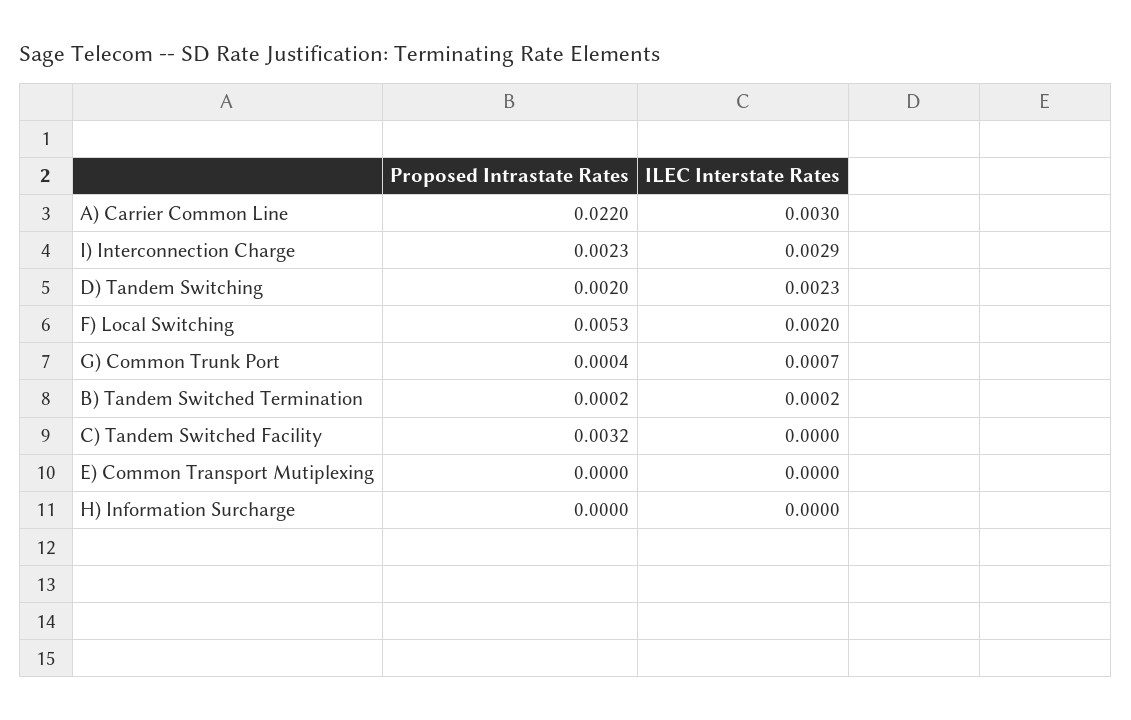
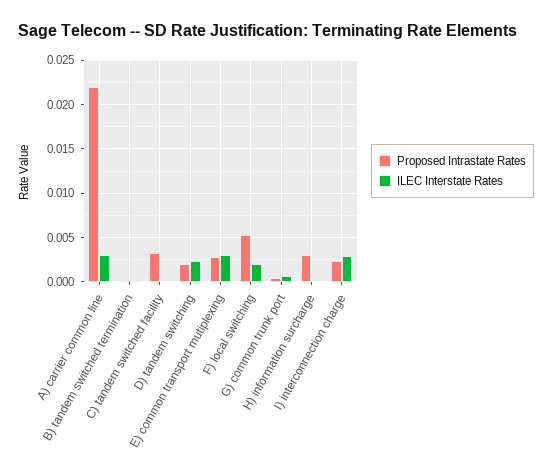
  {
    "Proposed Intrastate Rates": {
      "A) Carrier Common Line": 0.022,
      "I) Interconnection Charge": 0.0023,
      "D) Tandem Switching": 0.002,
      "F) Local Switching": 0.0053,
      "G) Common Trunk Port": 0.0004,
      "B) Tandem Switched Termination": 0.0002,
      "C) Tandem Switched Facility": 0.0032,
-     "E) Common Transport Mutiplexing": 0,
+     "E) Common Transport Mutiplexing": 0.003,
-     "H) Information Surcharge": 0
+     "H) Information Surcharge": 0.003
    },
    "ILEC Interstate Rates": {
      "A) Carrier Common Line": 0.003,
      "I) Interconnection Charge": 0.0029,
      "D) Tandem Switching": 0.0023,
      "F) Local Switching": 0.002,
      "G) Common Trunk Port": 0.0007,
      "B) Tandem Switched Termination": 0.0002,
      "C) Tandem Switched Facility": 0,
-     "E) Common Transport Mutiplexing": 0,
+     "E) Common Transport Mutiplexing": 0.003,
      "H) Information Surcharge": 0
    }
  }

